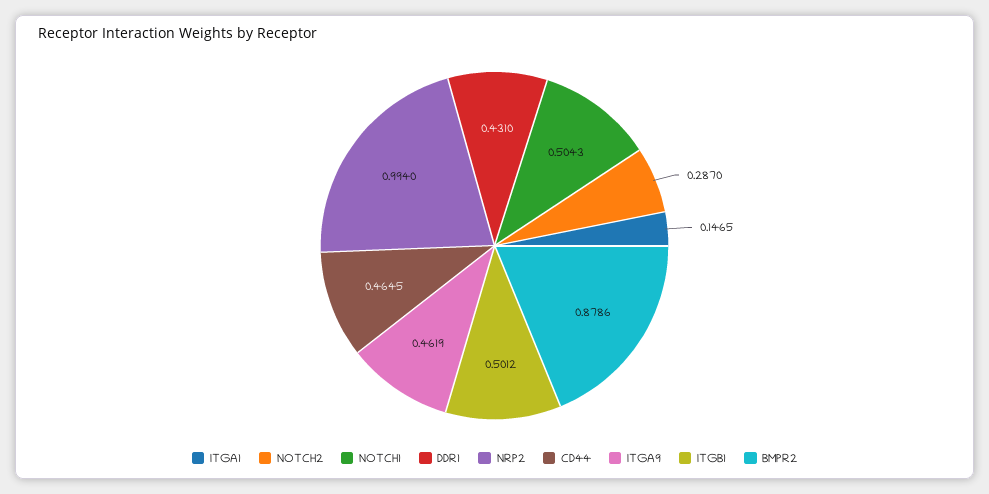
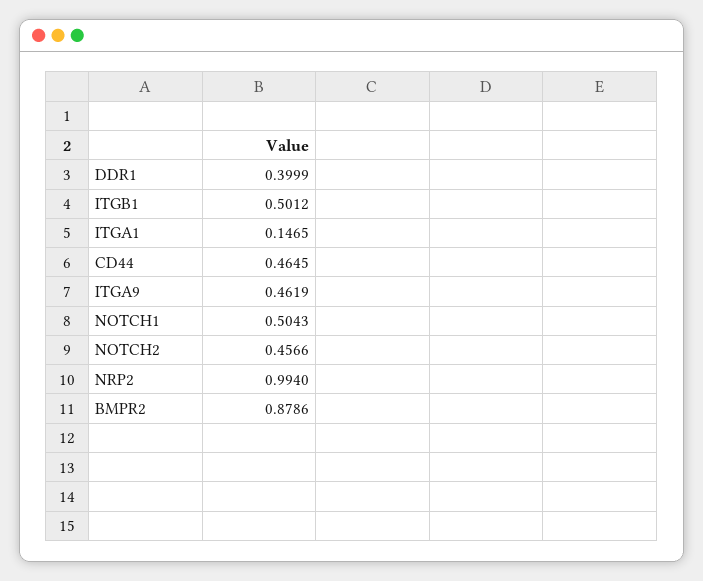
  {
    "ITGA1": 0.1465,
-   "NOTCH2": 0.287,
+   "NOTCH2": 0.4566,
    "NOTCH1": 0.5043,
-   "DDR1": 0.431,
+   "DDR1": 0.3999,
    "NRP2": 0.994,
    "CD44": 0.4645,
    "ITGA9": 0.4619,
    "ITGB1": 0.5012,
    "BMPR2": 0.8786
  }

